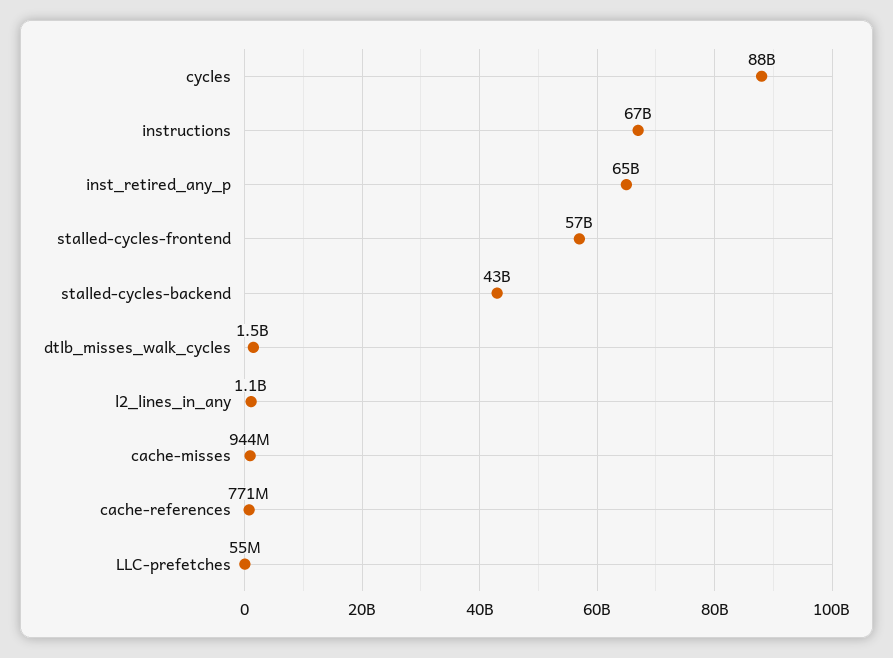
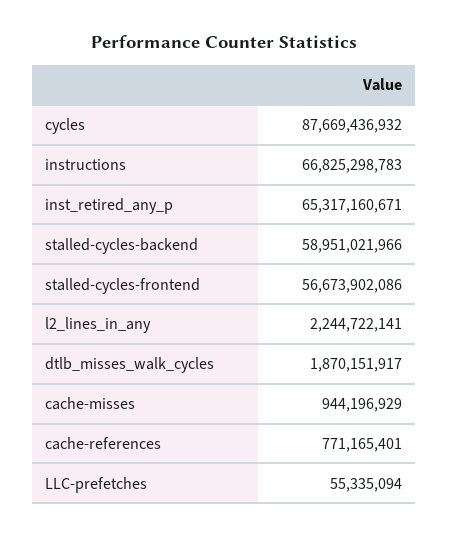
  {
    "cycles": 87669436932,
    "instructions": 66825298783,
    "inst_retired_any_p": 65317160671,
    "stalled-cycles-frontend": 56673902086,
-   "stalled-cycles-backend": 43000000000,
+   "stalled-cycles-backend": 58951021966,
-   "dtlb_misses_walk_cycles": 1500000000,
+   "dtlb_misses_walk_cycles": 1870151917,
-   "l2_lines_in_any": 1100000000,
+   "l2_lines_in_any": 2244722141,
    "cache-misses": 944196929,
    "cache-references": 771165401,
    "LLC-prefetches": 55335094
  }

